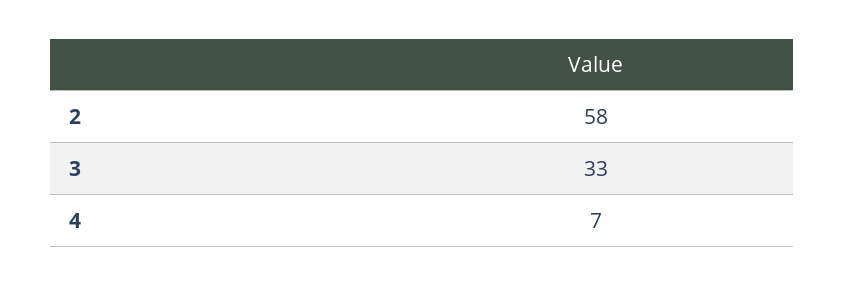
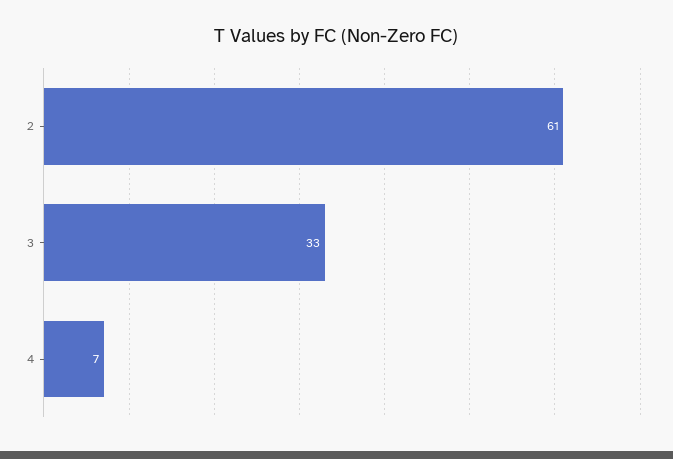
  {
-   "2": 58,
+   "2": 61,
    "3": 33,
    "4": 7
  }

